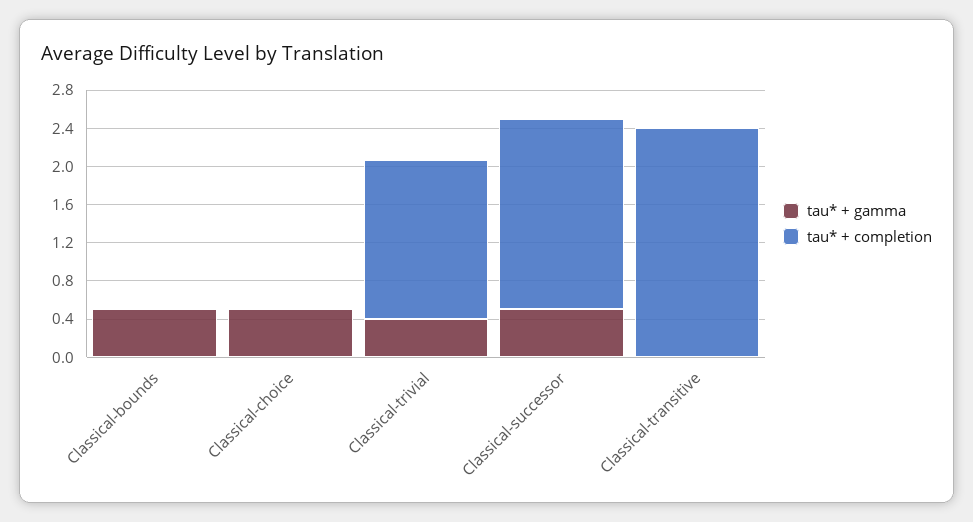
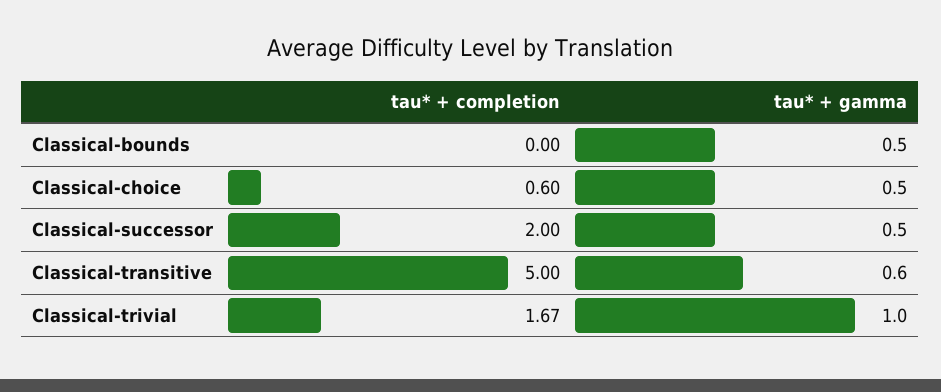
  {
    "tau* + gamma": {
      "Classical-bounds": 0.5,
      "Classical-choice": 0.5,
-     "Classical-trivial": 0.4,
+     "Classical-trivial": 1,
      "Classical-successor": 0.5,
-     "Classical-transitive": 0
+     "Classical-transitive": 0.6
    },
    "tau* + completion": {
      "Classical-bounds": 0,
-     "Classical-choice": 0,
+     "Classical-choice": 0.6,
      "Classical-trivial": 1.67,
      "Classical-successor": 2,
-     "Classical-transitive": 2.4
+     "Classical-transitive": 5
    }
  }

